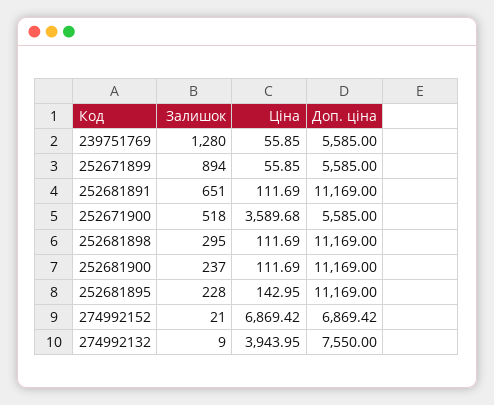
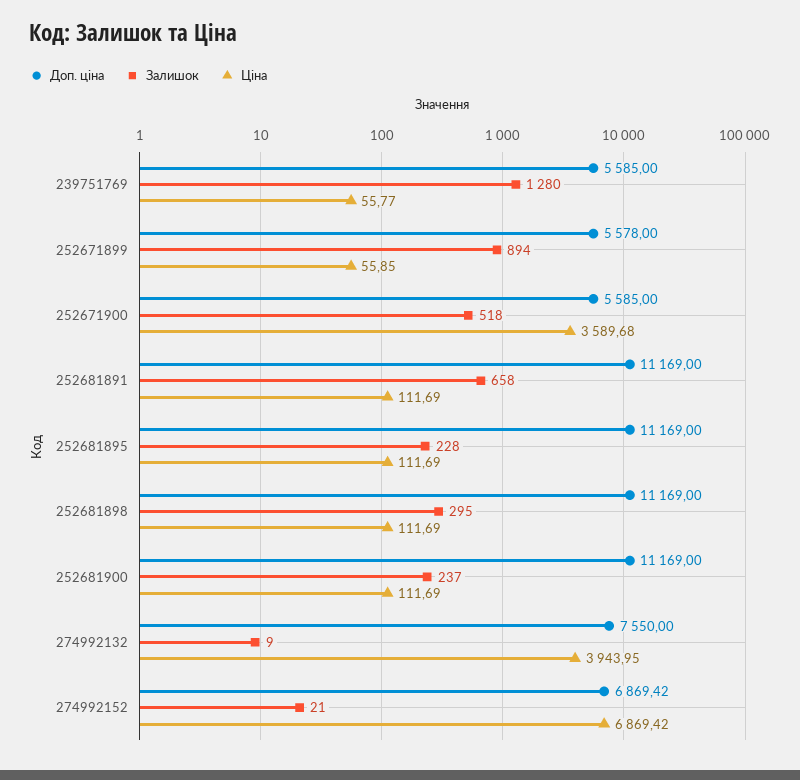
  {
    "Залишок": {
      "239751769": 1280,
      "252671899": 894,
-     "252681891": 651,
+     "252681891": 658,
      "252671900": 518,
      "252681898": 295,
      "252681900": 237,
      "252681895": 228,
      "274992152": 21,
      "274992132": 9
    },
    "Ціна": {
-     "239751769": 55.85,
+     "239751769": 55.77,
      "252671899": 55.85,
      "252681891": 111.69,
      "252671900": 3589.68,
      "252681898": 111.69,
      "252681900": 111.69,
-     "252681895": 142.95,
+     "252681895": 111.69,
      "274992152": 6869.42,
      "274992132": 3943.95
    },
    "Доп. ціна": {
      "239751769": 5585,
-     "252671899": 5585,
+     "252671899": 5578,
      "252681891": 11169,
      "252671900": 5585,
      "252681898": 11169,
      "252681900": 11169,
      "252681895": 11169,
      "274992152": 6869.42,
      "274992132": 7550
    }
  }

